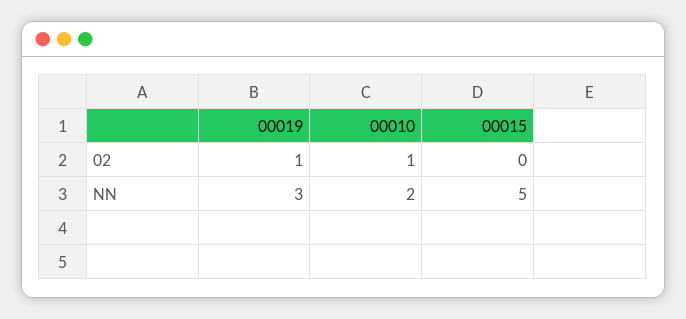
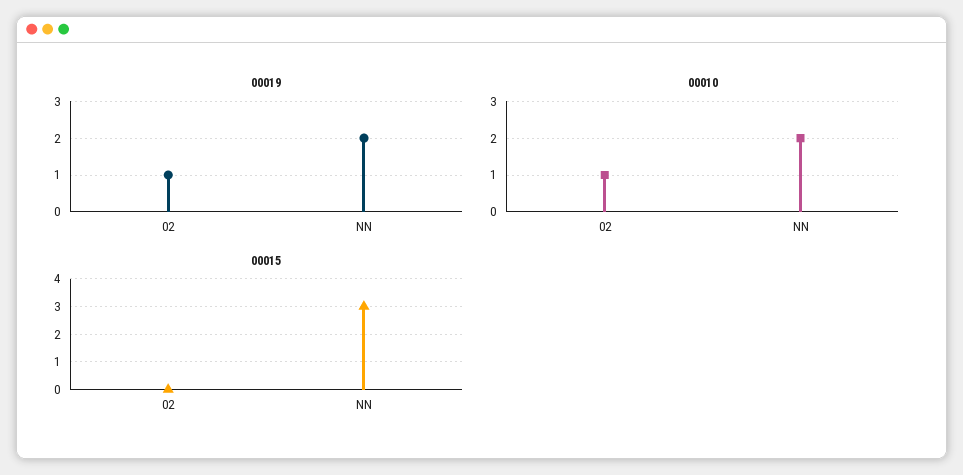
  {
    "00019": {
      "02": 1,
-     "NN": 3
+     "NN": 2
    },
    "00010": {
      "02": 1,
      "NN": 2
    },
    "00015": {
      "02": 0,
-     "NN": 5
+     "NN": 3
    }
  }

